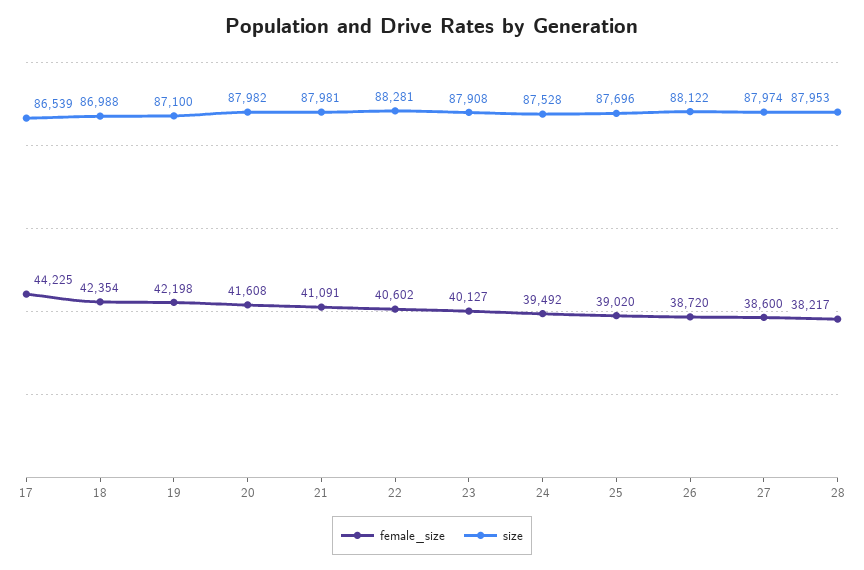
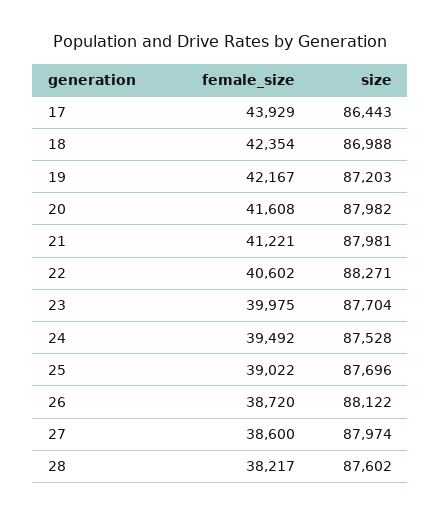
  {
    "female_size": {
-     "17": 44225,
+     "17": 43929,
      "18": 42354,
-     "19": 42198,
+     "19": 42167,
      "20": 41608,
-     "21": 41091,
+     "21": 41221,
      "22": 40602,
-     "23": 40127,
+     "23": 39975,
      "24": 39492,
-     "25": 39020,
+     "25": 39022,
      "26": 38720,
      "27": 38600,
      "28": 38217
    },
    "size": {
-     "17": 86539,
+     "17": 86443,
      "18": 86988,
-     "19": 87100,
+     "19": 87203,
      "20": 87982,
      "21": 87981,
-     "22": 88281,
+     "22": 88271,
-     "23": 87908,
+     "23": 87704,
      "24": 87528,
      "25": 87696,
      "26": 88122,
      "27": 87974,
-     "28": 87953
+     "28": 87602
    }
  }

